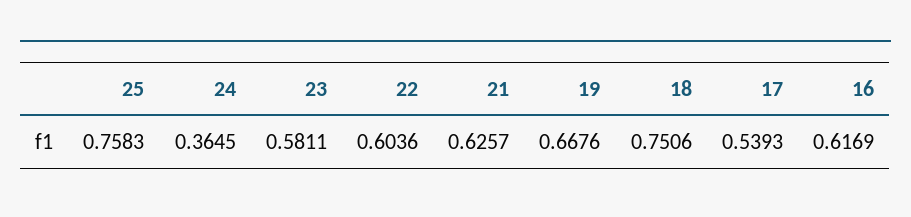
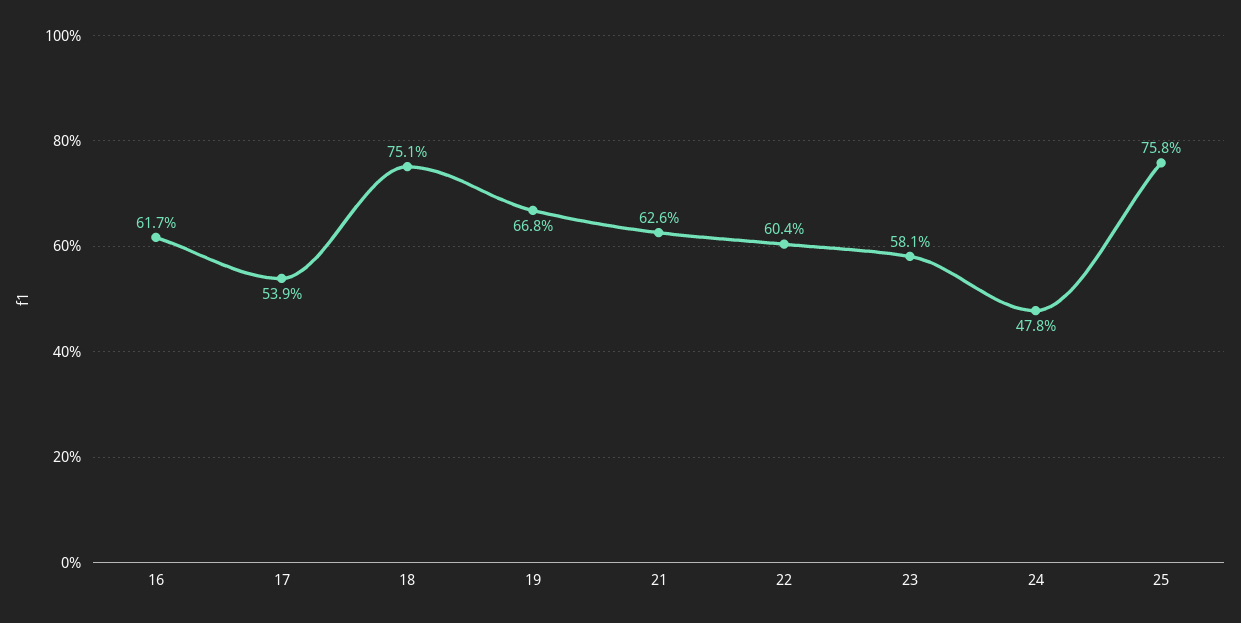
  {
    "25": 0.7583,
-   "24": 0.3645,
+   "24": 0.478,
    "23": 0.5811,
    "22": 0.6036,
    "21": 0.6257,
    "19": 0.6676,
    "18": 0.7506,
    "17": 0.5393,
    "16": 0.6169
  }

